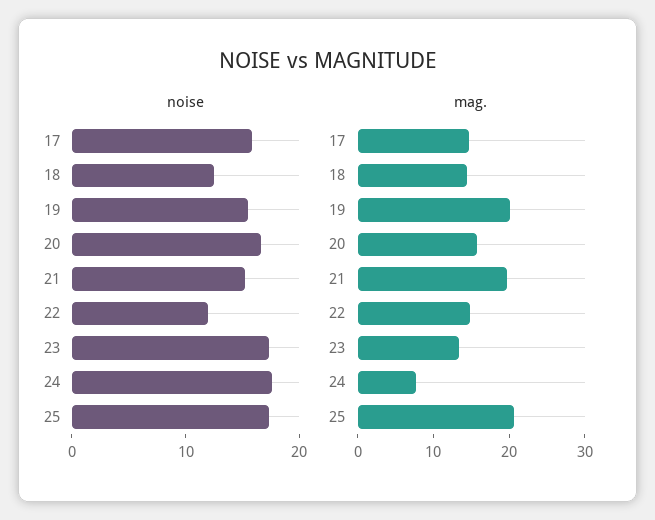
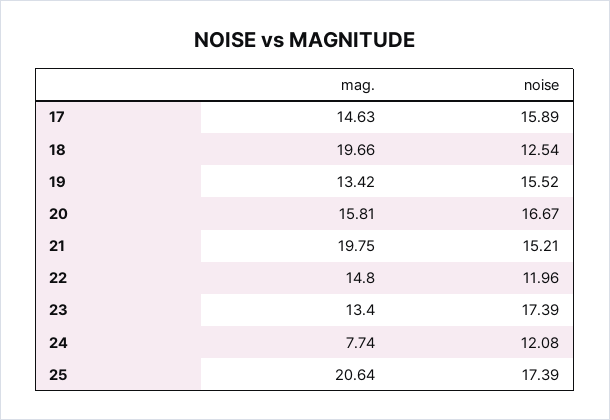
  {
    "noise": {
      "17": 15.89,
      "18": 12.54,
      "19": 15.52,
      "20": 16.67,
      "21": 15.21,
      "22": 11.96,
      "23": 17.39,
-     "24": 18,
+     "24": 12.08,
      "25": 17.39
    },
    "mag.": {
      "17": 14.63,
-     "18": 14,
+     "18": 19.66,
-     "19": 20,
+     "19": 13.42,
      "20": 15.81,
      "21": 19.75,
      "22": 14.8,
      "23": 13.4,
      "24": 7.74,
      "25": 20.64
    }
  }

